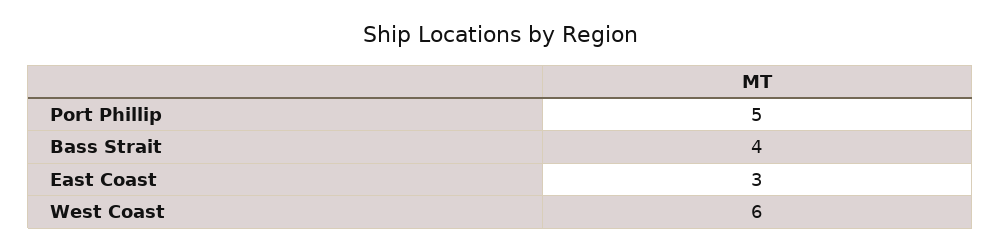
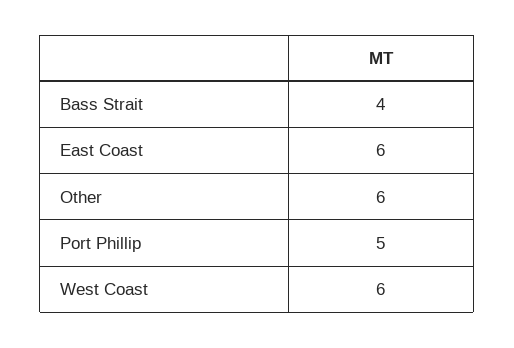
  {
    "Port Phillip": 5,
    "Bass Strait": 4,
-   "East Coast": 3,
+   "East Coast": 6,
-   "West Coast": 6
+   "West Coast": 6,
+   "Other": 6
  }

